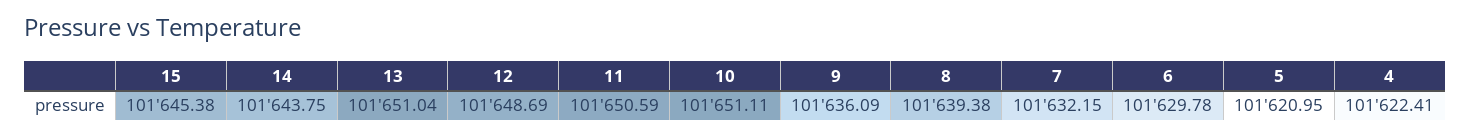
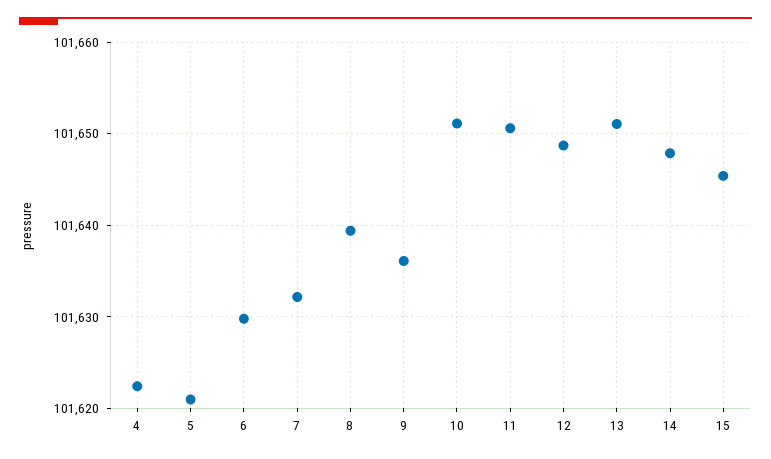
  {
    "15": 101645.38,
-   "14": 101643.75,
+   "14": 101648,
    "13": 101651.04,
    "12": 101648.69,
    "11": 101650.59,
    "10": 101651.11,
    "9": 101636.09,
    "8": 101639.38,
    "7": 101632.15,
    "6": 101629.78,
    "5": 101620.95,
    "4": 101622.41
  }

